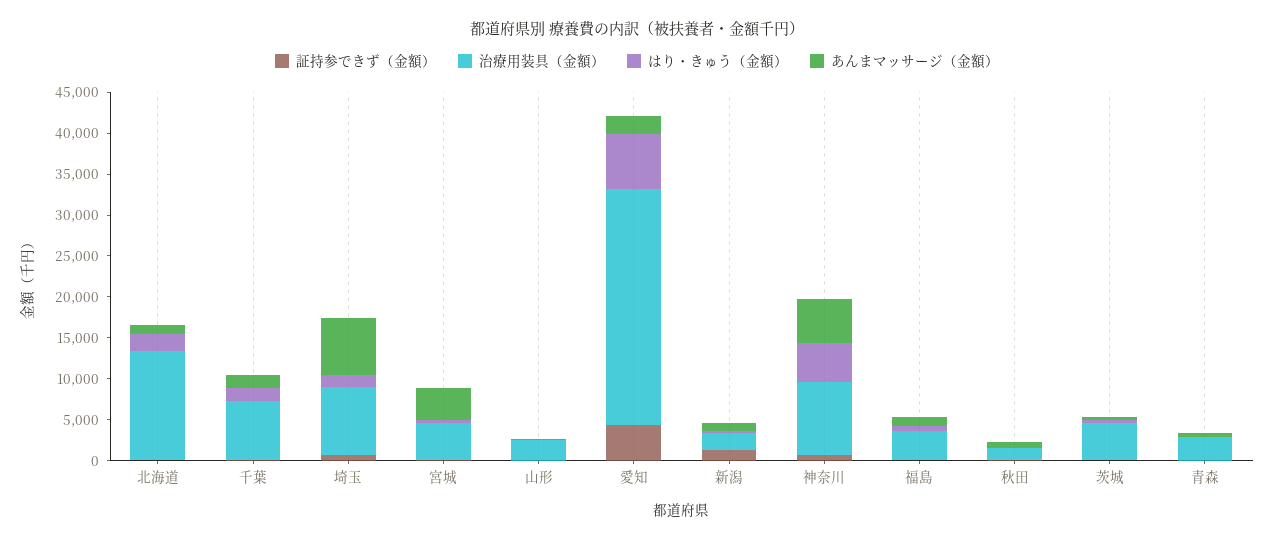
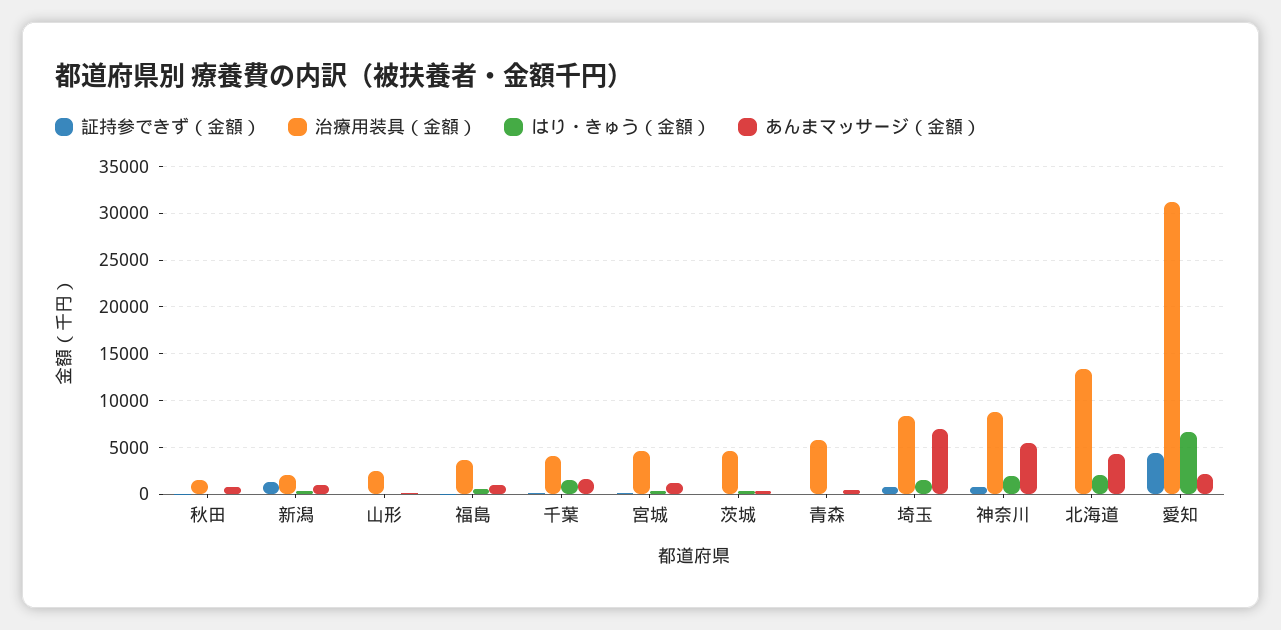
  {
    "証持参できず（金額）": {
      "北海道": 0,
      "千葉": 0,
      "埼玉": 1000,
      "宮城": 0,
      "山形": 0,
      "愛知": 4000,
      "新潟": 1000,
      "神奈川": 1000,
      "福島": 0,
      "秋田": 0,
      "茨城": 0,
      "青森": 0
    },
    "治療用装具（金額）": {
      "北海道": 13000,
-     "千葉": 7000,
+     "千葉": 4000,
      "埼玉": 8000,
      "宮城": 5000,
      "山形": 2000,
-     "愛知": 29000,
+     "愛知": 31000,
      "新潟": 2000,
      "神奈川": 9000,
      "福島": 4000,
      "秋田": 1000,
      "茨城": 5000,
-     "青森": 3000
+     "青森": 6000
    },
    "はり・きゅう（金額）": {
      "北海道": 2000,
      "千葉": 2000,
      "埼玉": 1000,
      "宮城": 0,
      "山形": 0,
      "愛知": 7000,
      "新潟": 0,
-     "神奈川": 5000,
+     "神奈川": 2000,
      "福島": 1000,
      "秋田": 0,
      "茨城": 0,
      "青森": 0
    },
    "あんまマッサージ（金額）": {
-     "北海道": 1000,
+     "北海道": 4000,
      "千葉": 2000,
      "埼玉": 7000,
-     "宮城": 4000,
+     "宮城": 1000,
      "山形": 0,
      "愛知": 2000,
      "新潟": 1000,
      "神奈川": 5000,
      "福島": 1000,
      "秋田": 1000,
      "茨城": 0,
      "青森": 0
    }
  }

